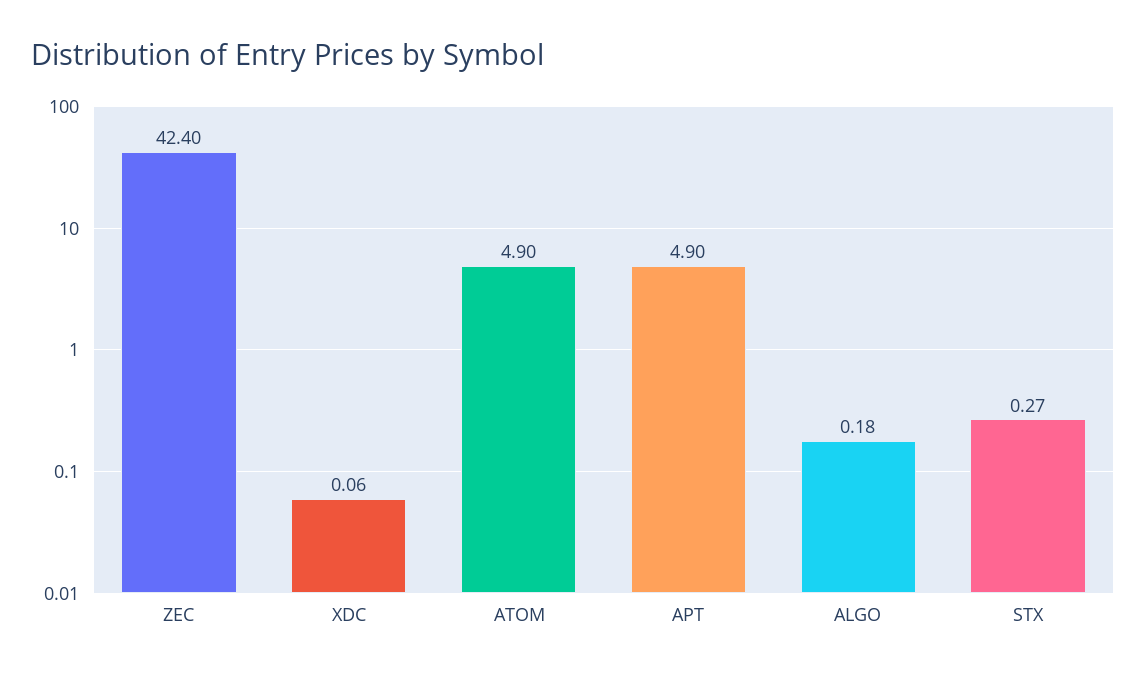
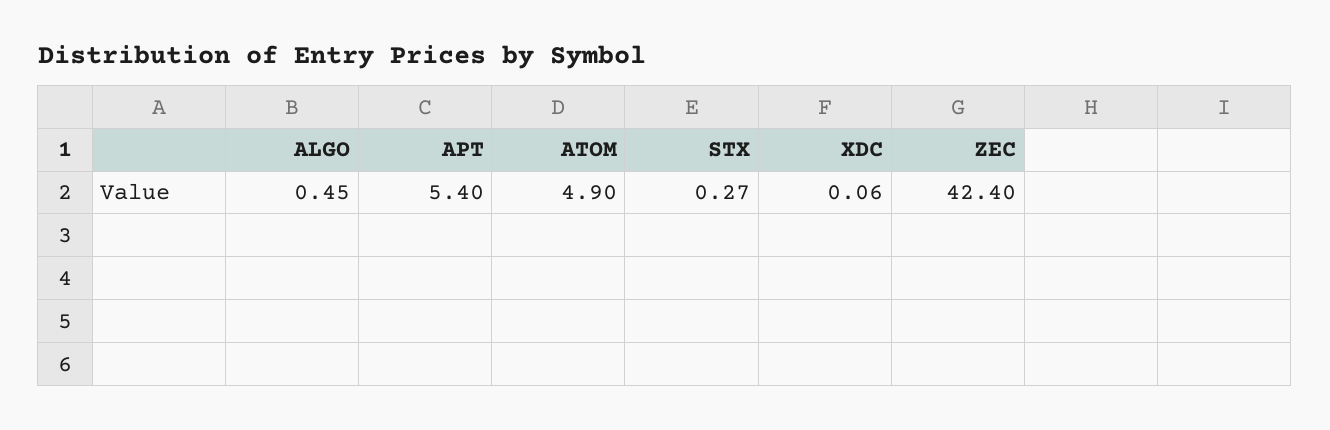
  {
    "ZEC": 42.4,
    "XDC": 0.06,
    "ATOM": 4.9,
-   "APT": 4.9,
+   "APT": 5.4,
-   "ALGO": 0.18,
+   "ALGO": 0.45,
    "STX": 0.27
  }

